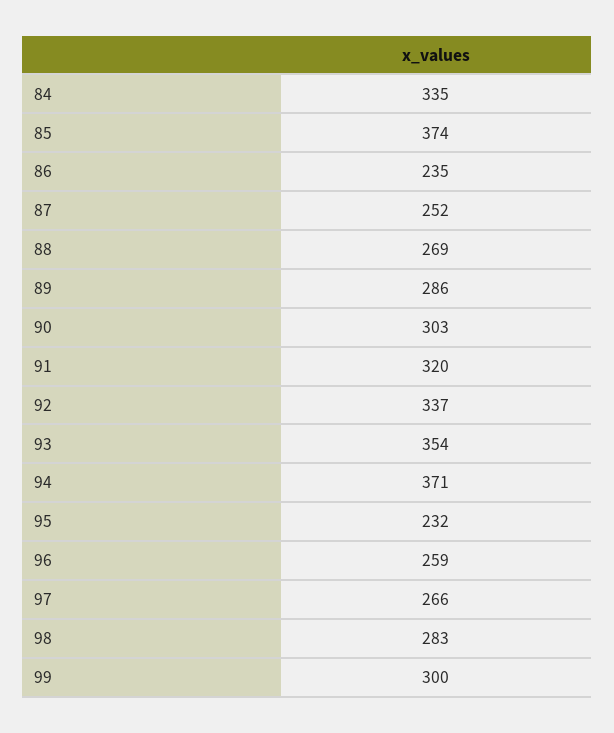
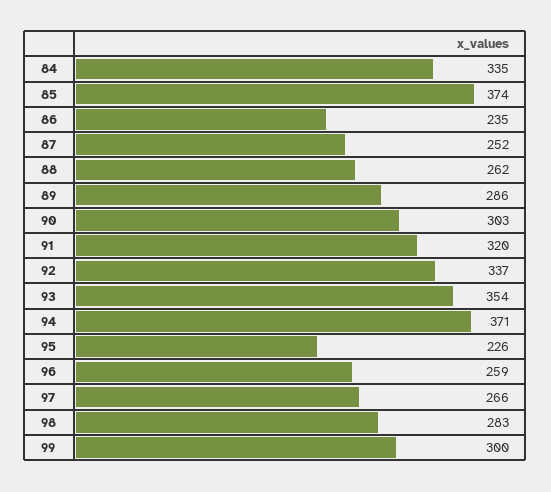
  {
    "84": 335,
    "85": 374,
    "86": 235,
    "87": 252,
-   "88": 269,
+   "88": 262,
    "89": 286,
    "90": 303,
    "91": 320,
    "92": 337,
    "93": 354,
    "94": 371,
-   "95": 232,
+   "95": 226,
    "96": 259,
    "97": 266,
    "98": 283,
    "99": 300
  }

